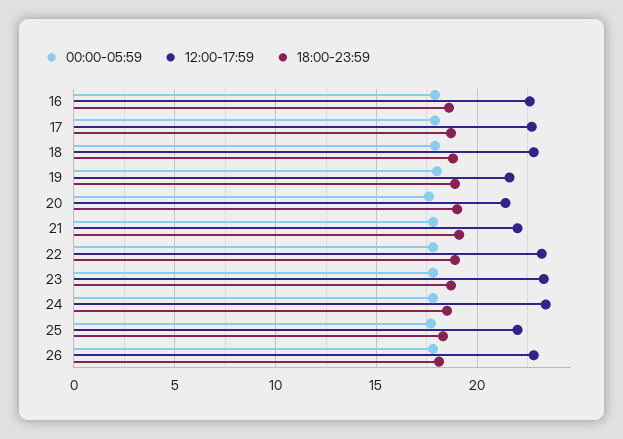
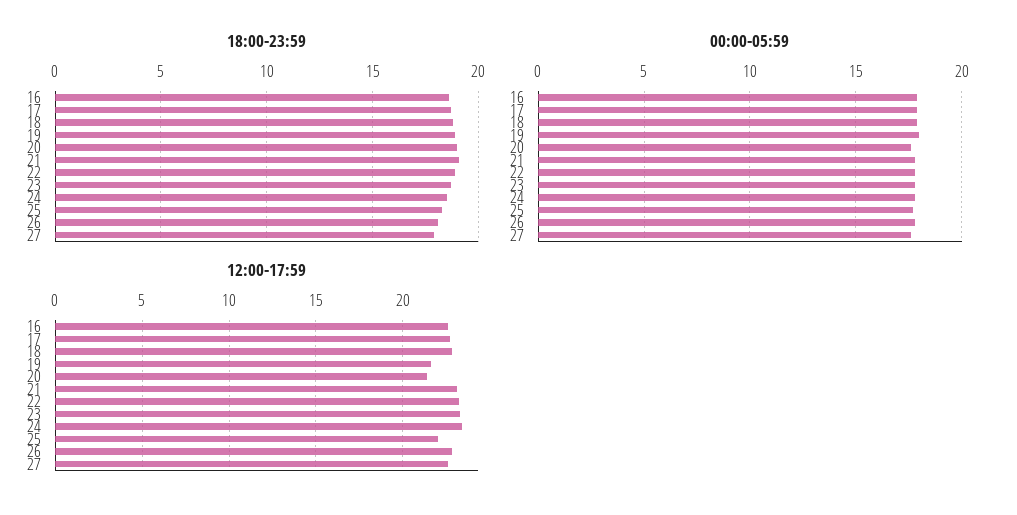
  {
    "00:00-05:59": {
      "16": 18,
      "17": 18,
      "18": 18,
      "19": 18,
      "20": 17.5,
      "21": 18,
      "22": 18,
      "23": 18,
      "24": 18,
      "25": 17.5,
-     "26": 18
+     "26": 18,
+     "27": 17.5
    },
    "12:00-17:59": {
      "16": 22.5,
      "17": 22.5,
      "18": 23,
      "19": 21.5,
      "20": 21.5,
-     "21": 22,
+     "21": 23,
      "22": 23,
      "23": 23.5,
      "24": 23.5,
      "25": 22,
-     "26": 23
+     "26": 23,
+     "27": 22.5
    },
    "18:00-23:59": {
      "16": 18.5,
      "17": 18.5,
      "18": 19,
      "19": 19,
      "20": 19,
      "21": 19,
      "22": 19,
      "23": 18.5,
      "24": 18.5,
      "25": 18.5,
-     "26": 18
+     "26": 18,
+     "27": 18
    }
  }

